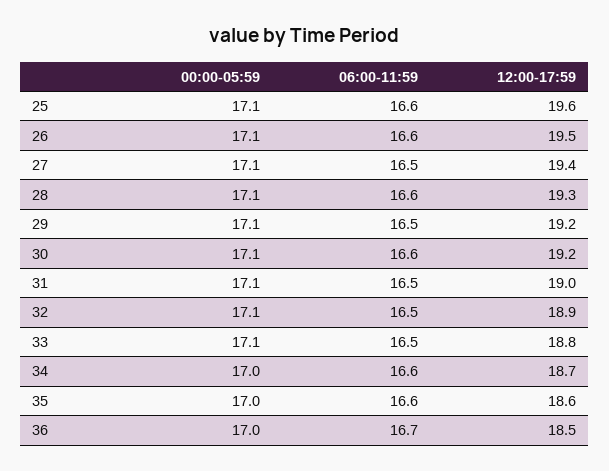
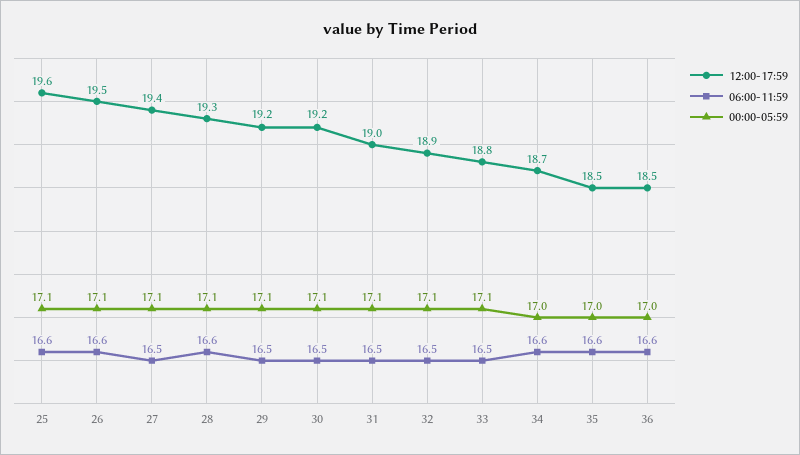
  {
    "00:00-05:59": {
      "25": 17.1,
      "26": 17.1,
      "27": 17.1,
      "28": 17.1,
      "29": 17.1,
      "30": 17.1,
      "31": 17.1,
      "32": 17.1,
      "33": 17.1,
      "34": 17,
      "35": 17,
      "36": 17
    },
    "06:00-11:59": {
      "25": 16.6,
      "26": 16.6,
      "27": 16.5,
      "28": 16.6,
      "29": 16.5,
-     "30": 16.6,
+     "30": 16.5,
      "31": 16.5,
      "32": 16.5,
      "33": 16.5,
      "34": 16.6,
      "35": 16.6,
-     "36": 16.7
+     "36": 16.6
    },
    "12:00-17:59": {
      "25": 19.6,
      "26": 19.5,
      "27": 19.4,
      "28": 19.3,
      "29": 19.2,
      "30": 19.2,
      "31": 19,
      "32": 18.9,
      "33": 18.8,
      "34": 18.7,
-     "35": 18.6,
+     "35": 18.5,
      "36": 18.5
    }
  }

